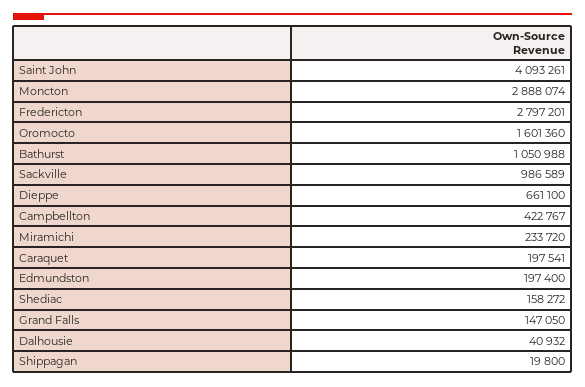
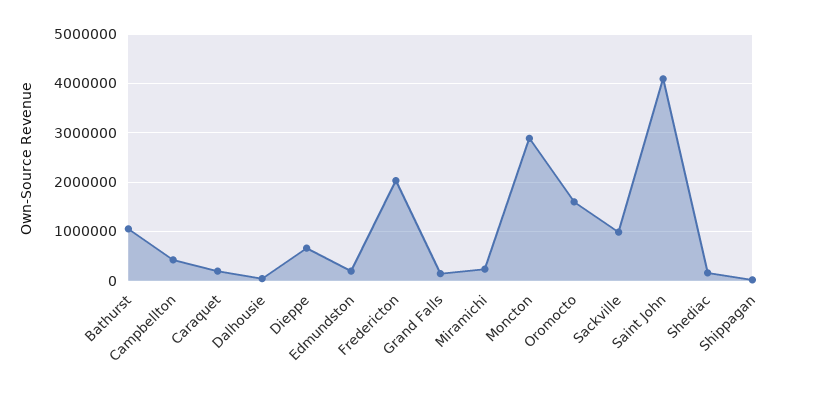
  {
    "Saint John": 4093261,
    "Moncton": 2888074,
-   "Fredericton": 2797201,
+   "Fredericton": 2000000,
    "Oromocto": 1601360,
    "Bathurst": 1050988,
    "Sackville": 986589,
    "Dieppe": 661100,
    "Campbellton": 422767,
    "Miramichi": 233720,
    "Caraquet": 197541,
    "Edmundston": 197400,
    "Shediac": 158272,
    "Grand Falls": 147050,
    "Dalhousie": 40932,
    "Shippagan": 19800
  }

